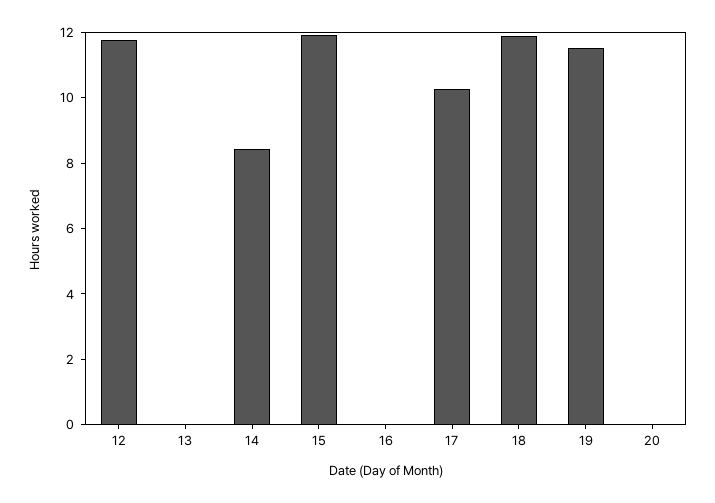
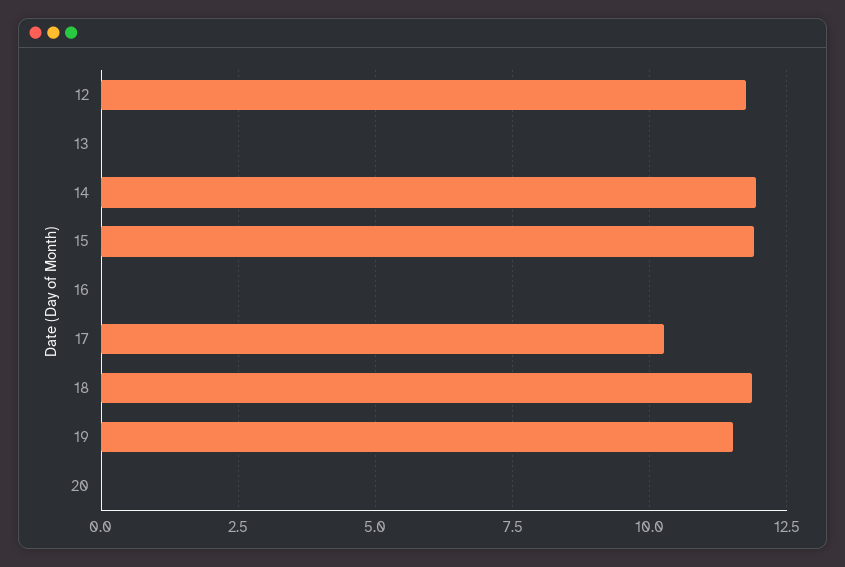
  {
    "12": 11.75,
    "13": 0,
-   "14": 8.5,
+   "14": 12,
    "15": 12,
    "16": 0,
    "17": 10.25,
    "18": 11.75,
    "19": 11.5,
    "20": 0
  }

